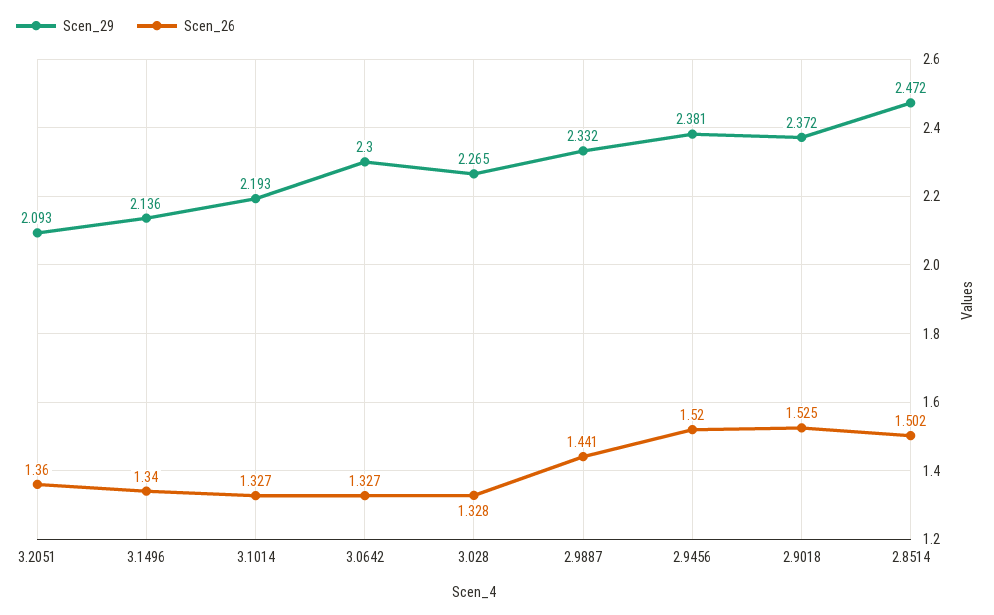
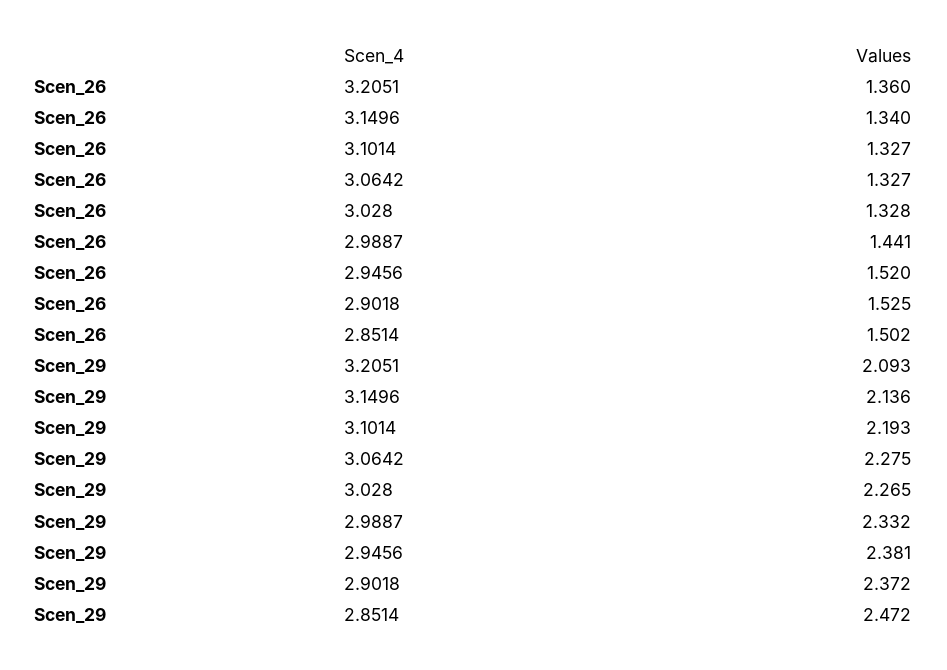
  {
    "Scen_29": {
      "3.2051": 2.093,
      "3.1496": 2.136,
      "3.1014": 2.193,
-     "3.0642": 2.3,
+     "3.0642": 2.275,
      "3.028": 2.265,
      "2.9887": 2.332,
      "2.9456": 2.381,
      "2.9018": 2.372,
      "2.8514": 2.472
    },
    "Scen_26": {
      "3.2051": 1.36,
      "3.1496": 1.34,
      "3.1014": 1.327,
      "3.0642": 1.327,
      "3.028": 1.328,
      "2.9887": 1.441,
      "2.9456": 1.52,
      "2.9018": 1.525,
      "2.8514": 1.502
    }
  }

